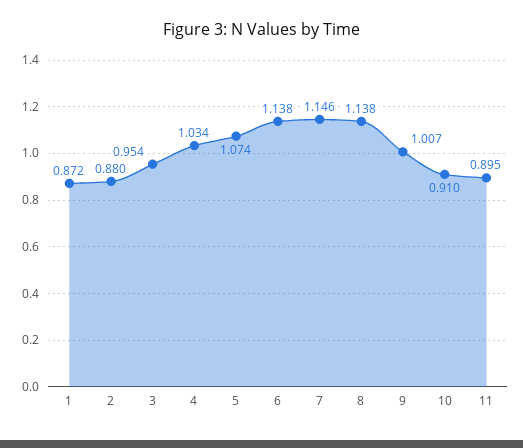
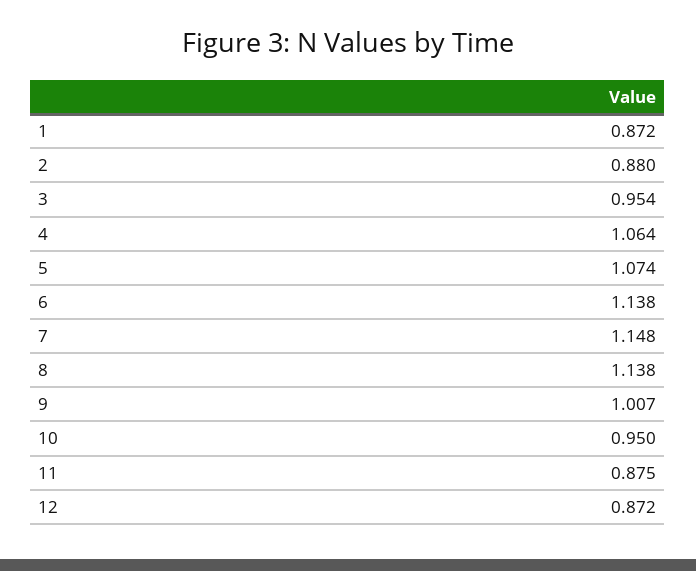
  {
    "1": 0.872,
    "2": 0.88,
    "3": 0.954,
-   "4": 1.034,
+   "4": 1.064,
    "5": 1.074,
    "6": 1.138,
-   "7": 1.146,
+   "7": 1.148,
    "8": 1.138,
    "9": 1.007,
-   "10": 0.91,
+   "10": 0.95,
-   "11": 0.895
+   "11": 0.875,
+   "12": 0.872
  }

